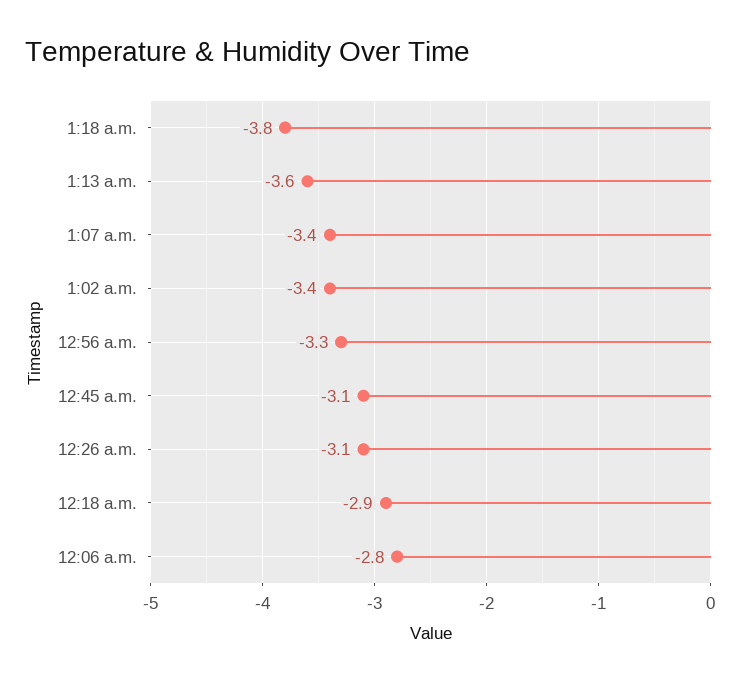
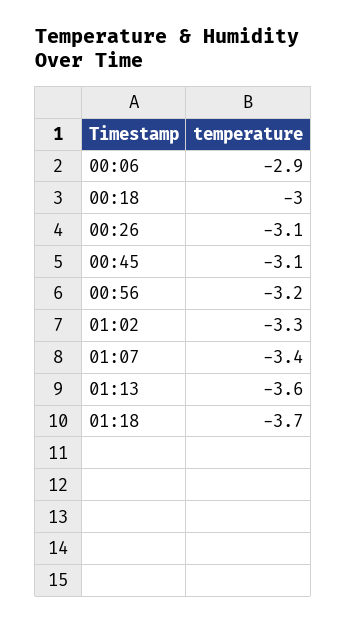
  {
-   "1:18 a.m.": -3.8,
+   "1:18 a.m.": -3.7,
    "1:13 a.m.": -3.6,
    "1:07 a.m.": -3.4,
-   "1:02 a.m.": -3.4,
+   "1:02 a.m.": -3.3,
-   "12:56 a.m.": -3.3,
+   "12:56 a.m.": -3.2,
    "12:45 a.m.": -3.1,
    "12:26 a.m.": -3.1,
-   "12:18 a.m.": -2.9,
+   "12:18 a.m.": -3,
-   "12:06 a.m.": -2.8
+   "12:06 a.m.": -2.9
  }

